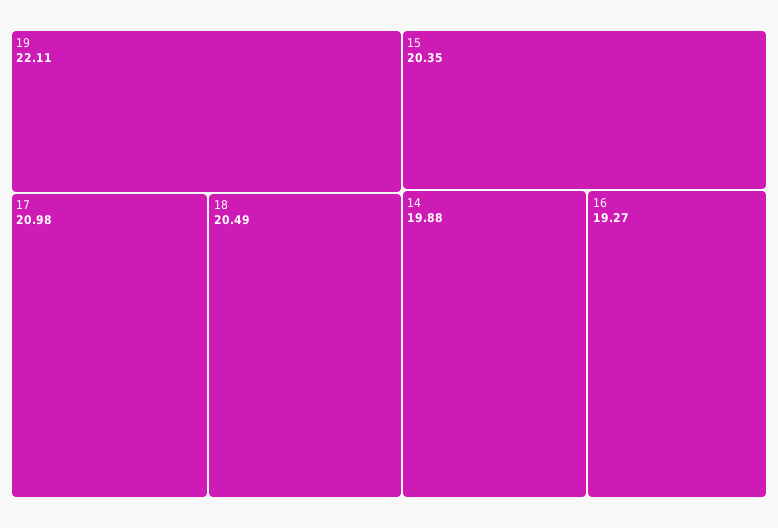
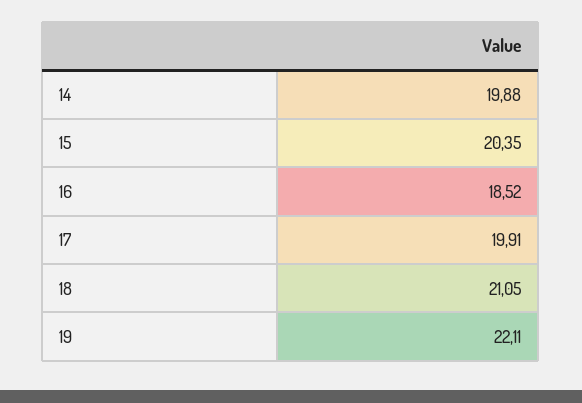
  {
    "19": 22.11,
-   "17": 20.98,
+   "17": 19.91,
-   "18": 20.49,
+   "18": 21.05,
    "15": 20.35,
    "14": 19.88,
-   "16": 19.27
+   "16": 18.52
  }

